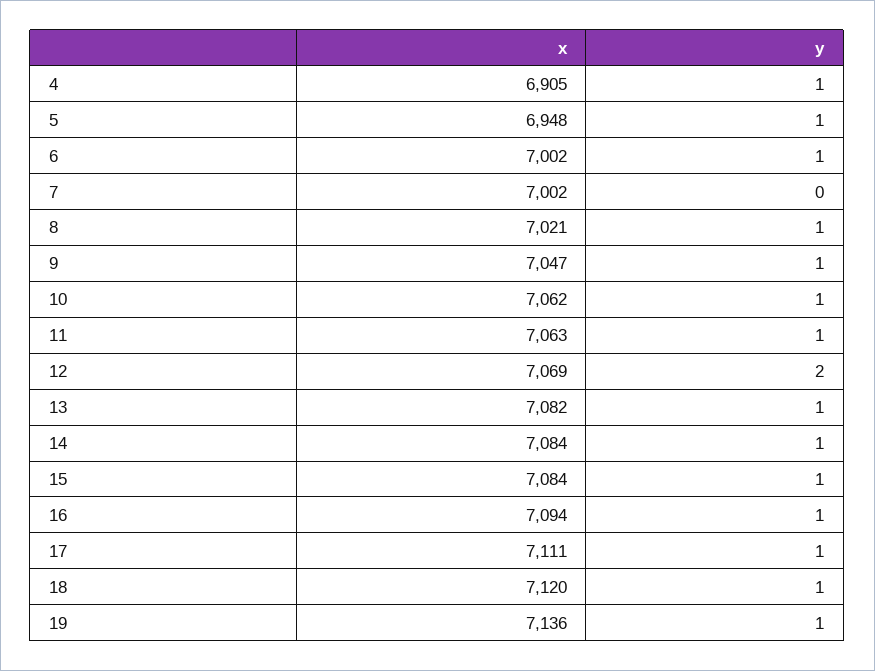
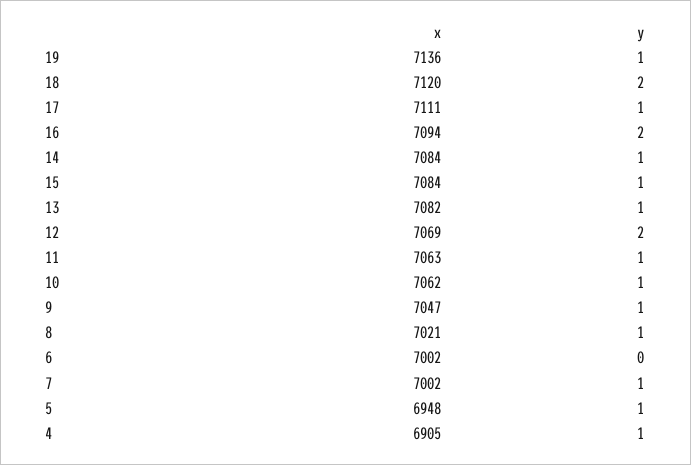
  {
    "x": {
      "4": 6905,
      "5": 6948,
      "6": 7002,
      "7": 7002,
      "8": 7021,
      "9": 7047,
      "10": 7062,
      "11": 7063,
      "12": 7069,
      "13": 7082,
      "14": 7084,
      "15": 7084,
      "16": 7094,
      "17": 7111,
      "18": 7120,
      "19": 7136
    },
    "y": {
      "4": 1,
      "5": 1,
-     "6": 1,
+     "6": 0,
-     "7": 0,
+     "7": 1,
      "8": 1,
      "9": 1,
      "10": 1,
      "11": 1,
      "12": 2,
      "13": 1,
      "14": 1,
      "15": 1,
-     "16": 1,
+     "16": 2,
      "17": 1,
-     "18": 1,
+     "18": 2,
      "19": 1
    }
  }

